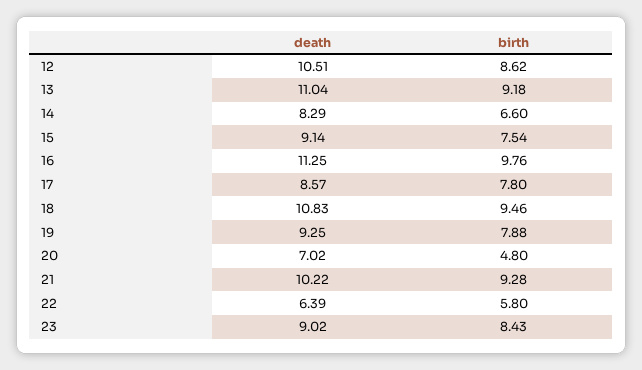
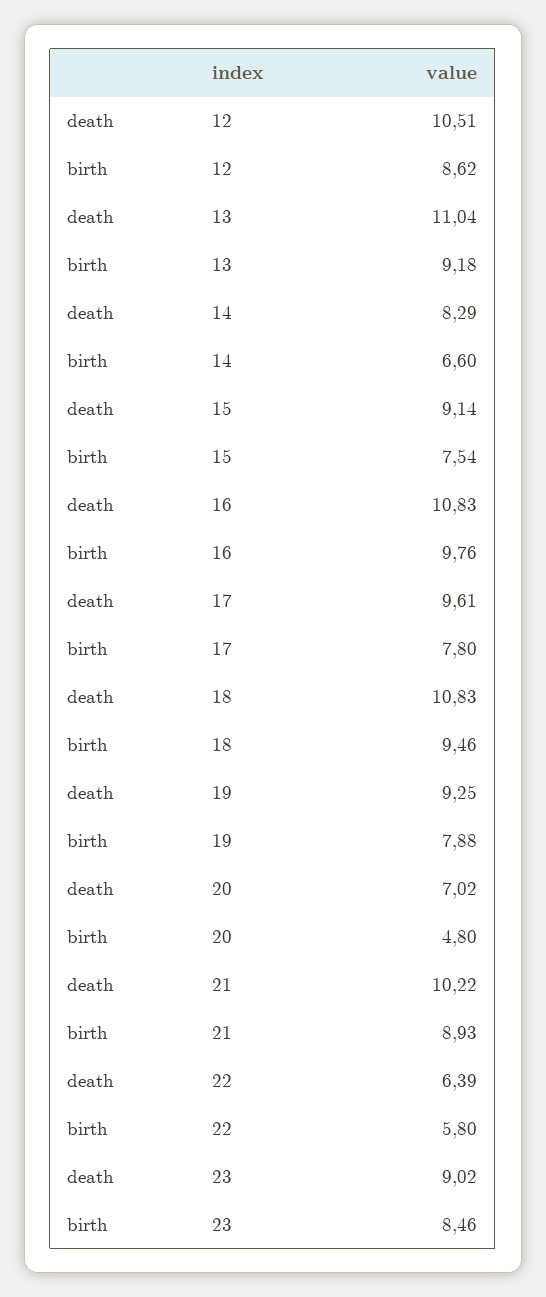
  {
    "death": {
      "12": 10.51,
      "13": 11.04,
      "14": 8.29,
      "15": 9.14,
-     "16": 11.25,
+     "16": 10.83,
-     "17": 8.57,
+     "17": 9.61,
      "18": 10.83,
      "19": 9.25,
      "20": 7.02,
      "21": 10.22,
      "22": 6.39,
      "23": 9.02
    },
    "birth": {
      "12": 8.62,
      "13": 9.18,
      "14": 6.6,
      "15": 7.54,
      "16": 9.76,
      "17": 7.8,
      "18": 9.46,
      "19": 7.88,
      "20": 4.8,
-     "21": 9.28,
+     "21": 8.93,
      "22": 5.8,
-     "23": 8.43
+     "23": 8.46
    }
  }

